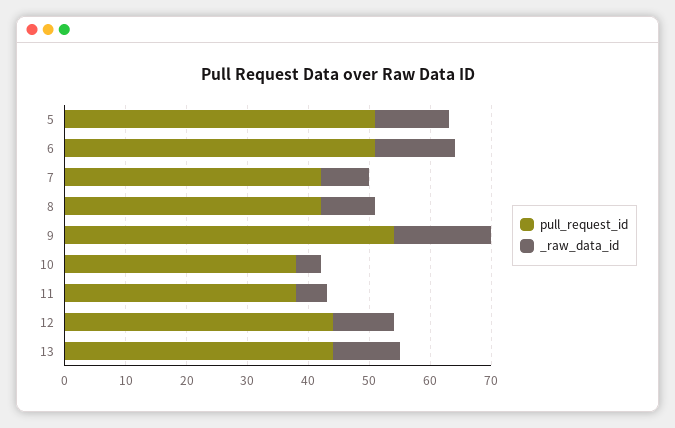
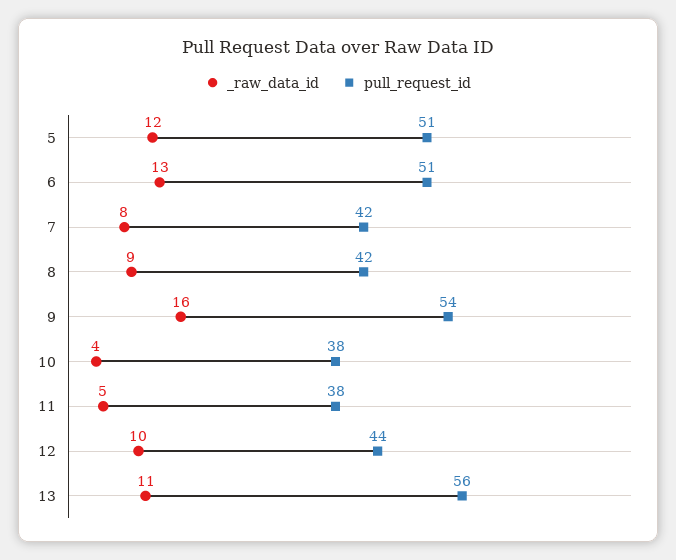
  {
    "pull_request_id": {
      "5": 51,
      "6": 51,
      "7": 42,
      "8": 42,
      "9": 54,
      "10": 38,
      "11": 38,
      "12": 44,
-     "13": 45
+     "13": 56
    },
    "_raw_data_id": {
      "5": 12,
      "6": 13,
      "7": 8,
      "8": 9,
      "9": 16,
      "10": 4,
      "11": 5,
      "12": 10,
      "13": 11
    }
  }

